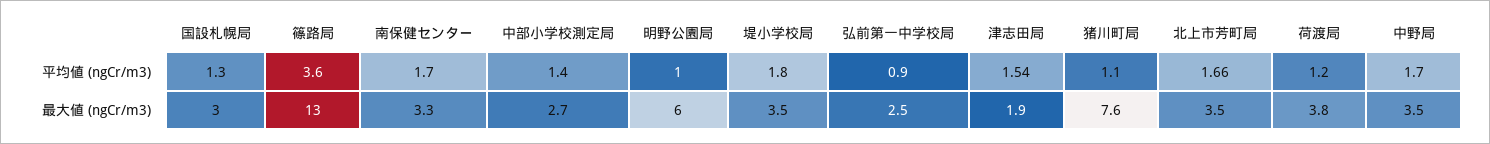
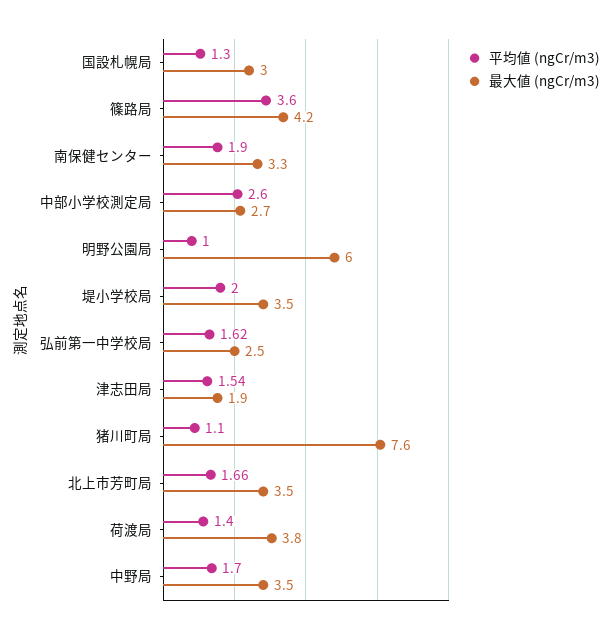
  {
    "平均値 (ngCr/m3)": {
      "国設札幌局": 1.3,
      "篠路局": 3.6,
-     "南保健センター": 1.7,
+     "南保健センター": 1.9,
-     "中部小学校測定局": 1.4,
+     "中部小学校測定局": 2.6,
      "明野公園局": 1,
-     "堤小学校局": 1.8,
+     "堤小学校局": 2,
-     "弘前第一中学校局": 0.9,
+     "弘前第一中学校局": 1.62,
      "津志田局": 1.54,
      "猪川町局": 1.1,
      "北上市芳町局": 1.66,
-     "荷渡局": 1.2,
+     "荷渡局": 1.4,
      "中野局": 1.7
    },
    "最大値 (ngCr/m3)": {
      "国設札幌局": 3,
-     "篠路局": 13,
+     "篠路局": 4.2,
      "南保健センター": 3.3,
      "中部小学校測定局": 2.7,
      "明野公園局": 6,
      "堤小学校局": 3.5,
      "弘前第一中学校局": 2.5,
      "津志田局": 1.9,
      "猪川町局": 7.6,
      "北上市芳町局": 3.5,
      "荷渡局": 3.8,
      "中野局": 3.5
    }
  }

